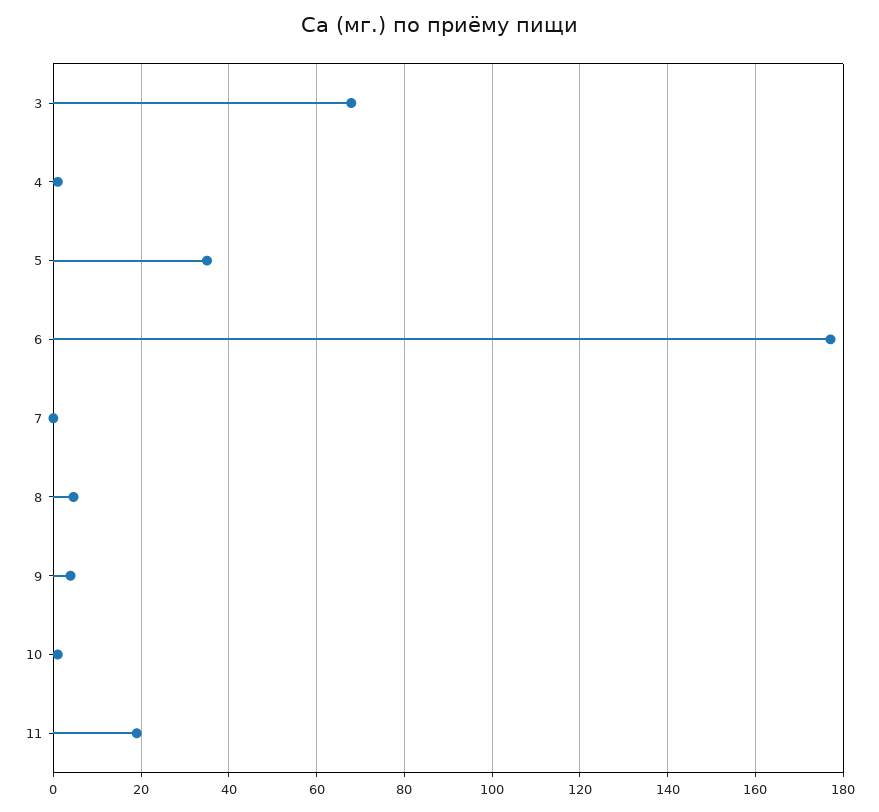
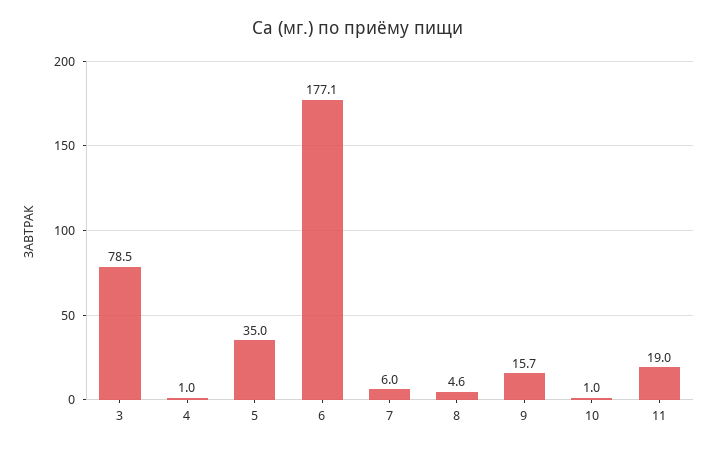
  {
-   "3": 68,
+   "3": 78.5,
    "4": 1,
    "5": 35,
    "6": 177.1,
-   "7": 0,
+   "7": 6,
    "8": 4.6,
-   "9": 4,
+   "9": 15.7,
    "10": 1,
    "11": 19
  }

